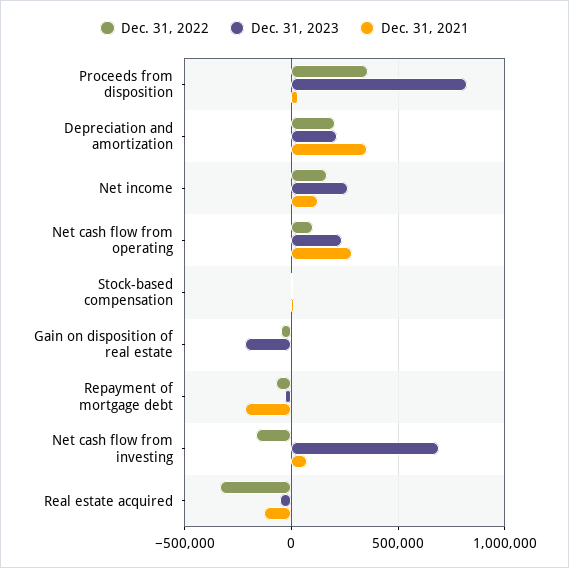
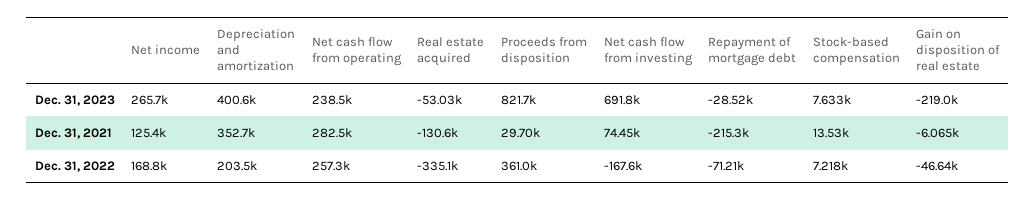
  {
    "Dec. 31, 2022": {
      "Proceeds from disposition": 361000,
      "Depreciation and amortization": 203500,
      "Net income": 168800,
-     "Net cash flow from operating": 100000,
+     "Net cash flow from operating": 257300,
      "Stock-based compensation": 7218,
      "Gain on disposition of real estate": -46640,
      "Repayment of mortgage debt": -71210,
      "Net cash flow from investing": -167600,
      "Real estate acquired": -335100
    },
    "Dec. 31, 2023": {
      "Proceeds from disposition": 821700,
-     "Depreciation and amortization": 200000,
+     "Depreciation and amortization": 400600,
      "Net income": 265700,
      "Net cash flow from operating": 238500,
      "Stock-based compensation": 7633,
      "Gain on disposition of real estate": -219000,
      "Repayment of mortgage debt": -28520,
      "Net cash flow from investing": 691800,
      "Real estate acquired": -53030
    },
    "Dec. 31, 2021": {
      "Proceeds from disposition": 29700,
      "Depreciation and amortization": 352700,
      "Net income": 125400,
      "Net cash flow from operating": 282500,
      "Stock-based compensation": 13530,
      "Gain on disposition of real estate": -6065,
      "Repayment of mortgage debt": -215300,
      "Net cash flow from investing": 74450,
      "Real estate acquired": -130600
    }
  }

